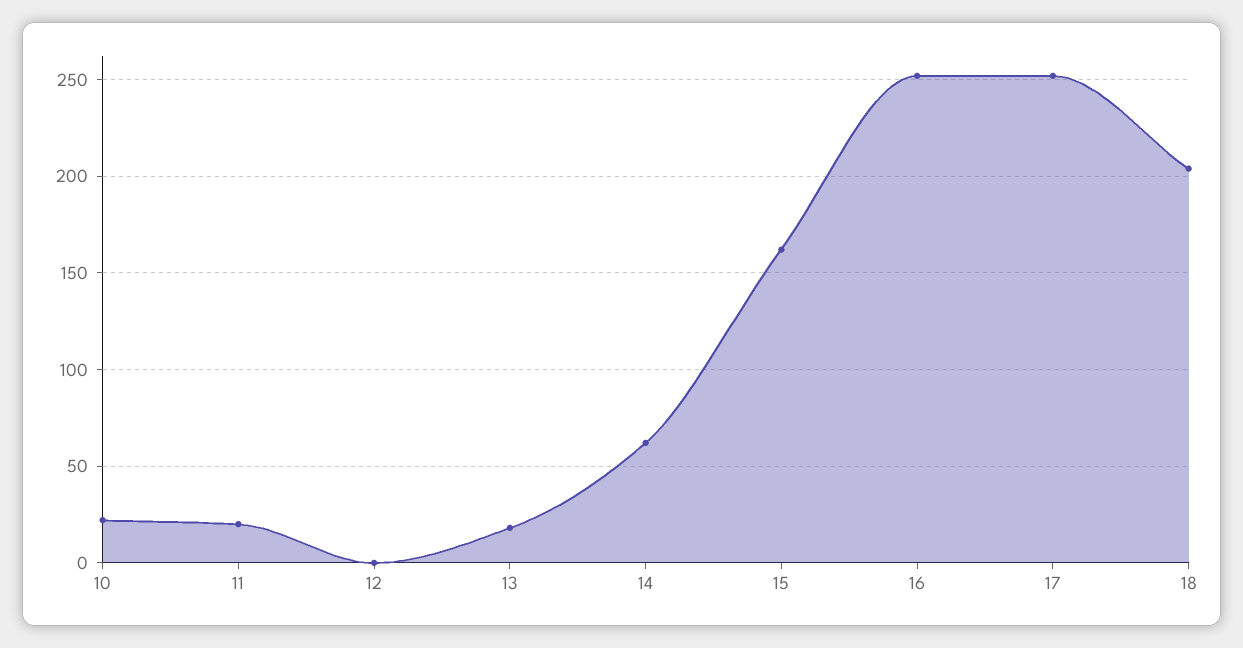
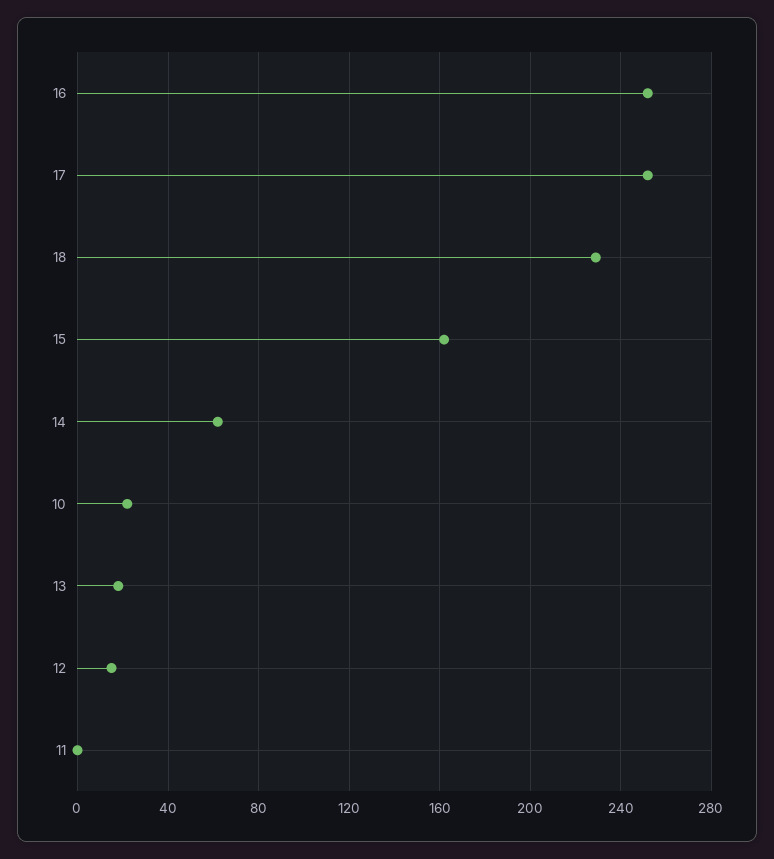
  {
    "10": 20,
-   "11": 20,
+   "11": 0,
-   "12": 0,
+   "12": 15,
    "13": 20,
    "14": 60,
    "15": 160,
    "16": 250,
    "17": 250,
-   "18": 205
+   "18": 230
  }

